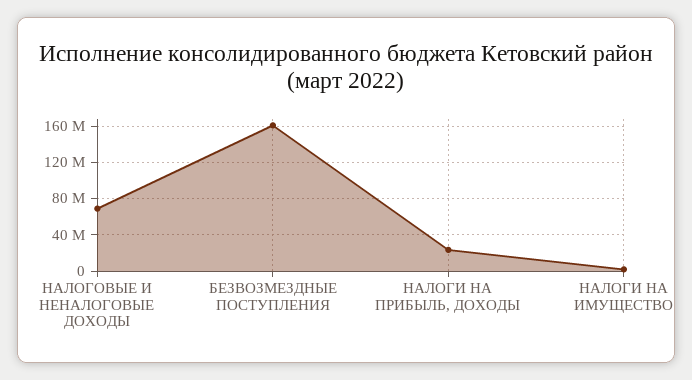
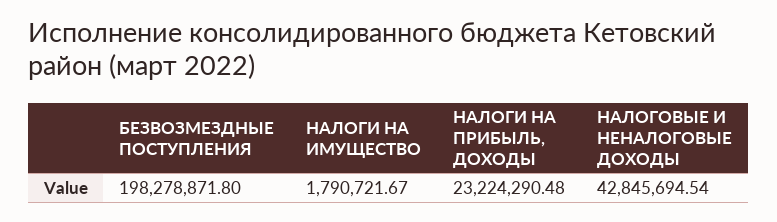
  {
-   "НАЛОГОВЫЕ И НЕНАЛОГОВЫЕ ДОХОДЫ": 70000000,
+   "НАЛОГОВЫЕ И НЕНАЛОГОВЫЕ ДОХОДЫ": 42845694.54,
-   "БЕЗВОЗМЕЗДНЫЕ ПОСТУПЛЕНИЯ": 160000000,
+   "БЕЗВОЗМЕЗДНЫЕ ПОСТУПЛЕНИЯ": 198278871.8,
    "НАЛОГИ НА ПРИБЫЛЬ, ДОХОДЫ": 23224290.48,
    "НАЛОГИ НА ИМУЩЕСТВО": 1790721.67
  }

